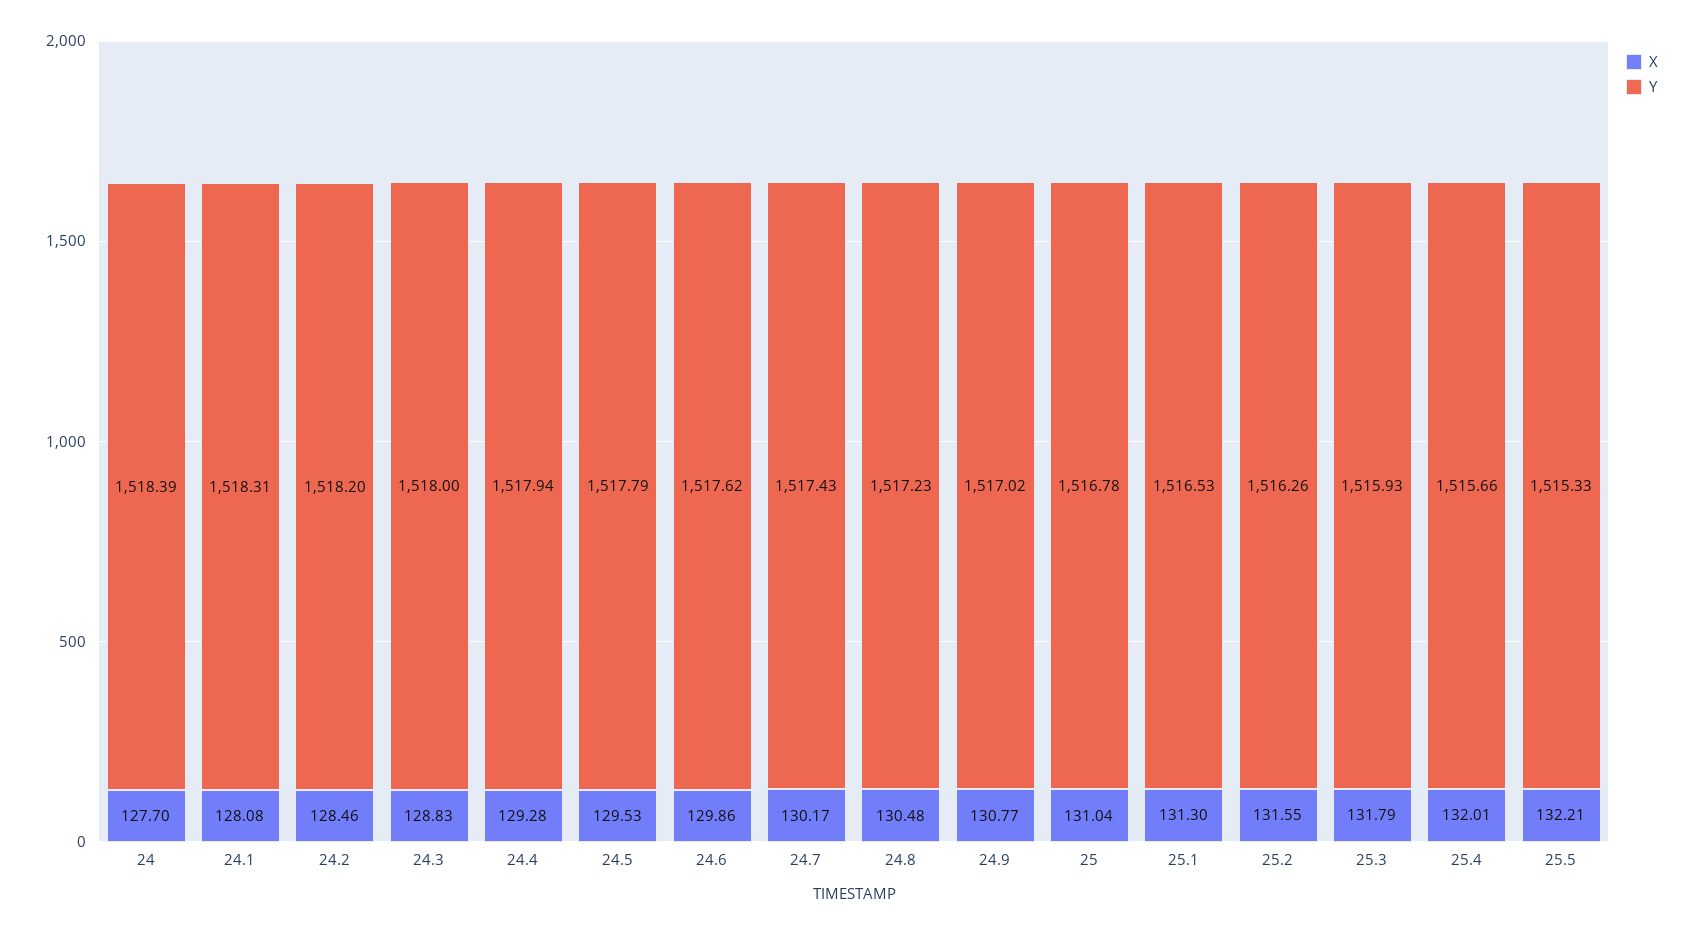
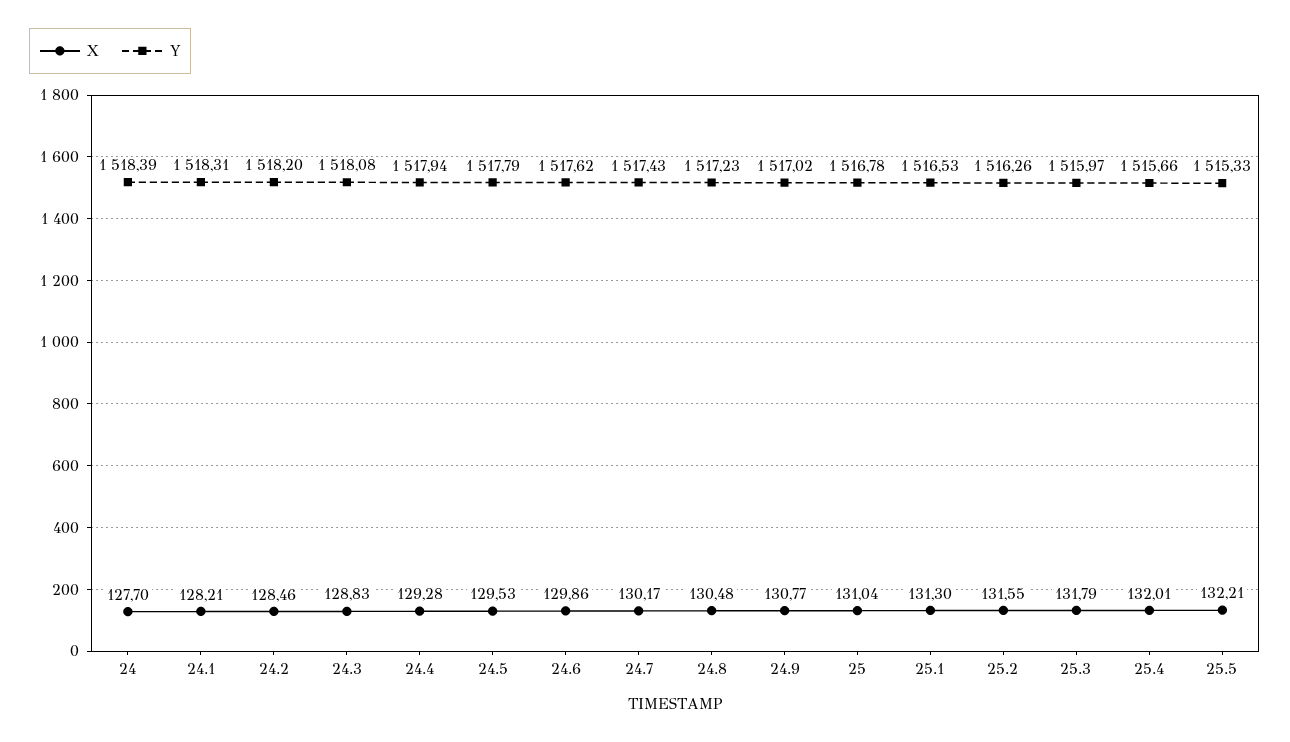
  {
    "X": {
      "24": 127.7,
-     "24.1": 128.08,
+     "24.1": 128.21,
      "24.2": 128.46,
      "24.3": 128.83,
      "24.4": 129.28,
      "24.5": 129.53,
      "24.6": 129.86,
      "24.7": 130.17,
      "24.8": 130.48,
      "24.9": 130.77,
      "25": 131.04,
      "25.1": 131.3,
      "25.2": 131.55,
      "25.3": 131.79,
      "25.4": 132.01,
      "25.5": 132.21
    },
    "Y": {
      "24": 1518.39,
      "24.1": 1518.31,
      "24.2": 1518.2,
-     "24.3": 1518,
+     "24.3": 1518.08,
      "24.4": 1517.94,
      "24.5": 1517.79,
      "24.6": 1517.62,
      "24.7": 1517.43,
      "24.8": 1517.23,
      "24.9": 1517.02,
      "25": 1516.78,
      "25.1": 1516.53,
      "25.2": 1516.26,
-     "25.3": 1515.93,
+     "25.3": 1515.97,
      "25.4": 1515.66,
      "25.5": 1515.33
    }
  }

